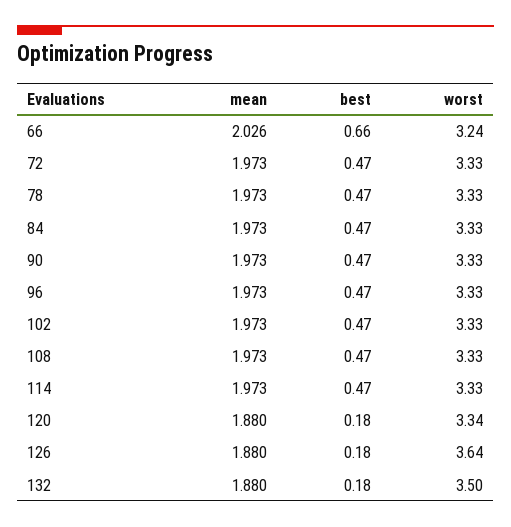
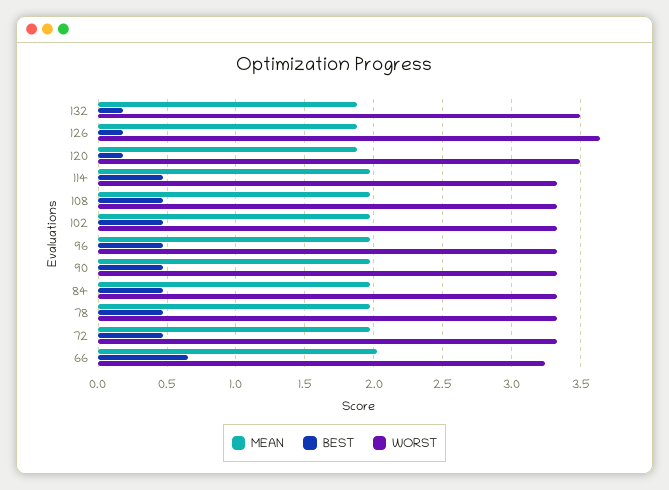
  {
    "mean": {
      "66": 2.026,
      "72": 1.973,
      "78": 1.973,
      "84": 1.973,
      "90": 1.973,
      "96": 1.973,
      "102": 1.973,
      "108": 1.973,
      "114": 1.973,
      "120": 1.88,
      "126": 1.88,
      "132": 1.88
    },
    "best": {
      "66": 0.66,
      "72": 0.47,
      "78": 0.47,
      "84": 0.47,
      "90": 0.47,
      "96": 0.47,
      "102": 0.47,
      "108": 0.47,
      "114": 0.47,
      "120": 0.18,
      "126": 0.18,
      "132": 0.18
    },
    "worst": {
      "66": 3.24,
      "72": 3.33,
      "78": 3.33,
      "84": 3.33,
      "90": 3.33,
      "96": 3.33,
      "102": 3.33,
      "108": 3.33,
      "114": 3.33,
-     "120": 3.34,
+     "120": 3.5,
      "126": 3.64,
      "132": 3.5
    }
  }

